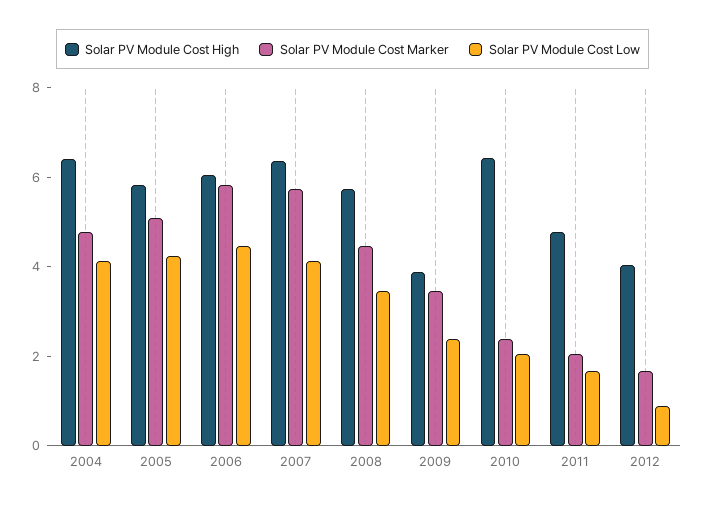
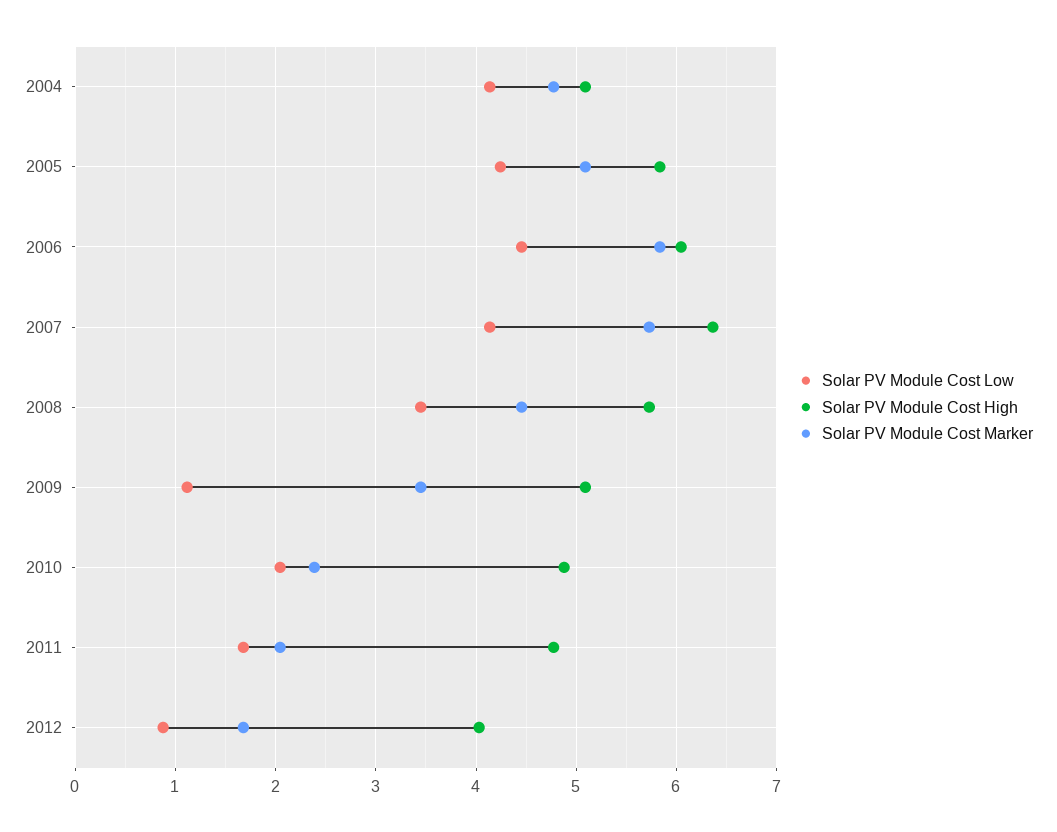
  {
    "Solar PV Module Cost High": {
-     "2004": 6.5,
+     "2004": 5.1,
      "2005": 5.8,
      "2006": 6,
      "2007": 6.4,
      "2008": 5.7,
-     "2009": 4,
+     "2009": 5.1,
-     "2010": 6.5,
+     "2010": 4.9,
      "2011": 4.8,
      "2012": 4
    },
    "Solar PV Module Cost Marker": {
      "2004": 4.8,
      "2005": 5.1,
      "2006": 5.8,
      "2007": 5.7,
      "2008": 4.5,
      "2009": 3.4,
      "2010": 2.4,
      "2011": 2,
      "2012": 1.7
    },
    "Solar PV Module Cost Low": {
      "2004": 4.1,
      "2005": 4.2,
      "2006": 4.5,
      "2007": 4.1,
      "2008": 3.4,
-     "2009": 2.5,
+     "2009": 1.1,
      "2010": 2,
      "2011": 1.7,
      "2012": 0.9
    }
  }

